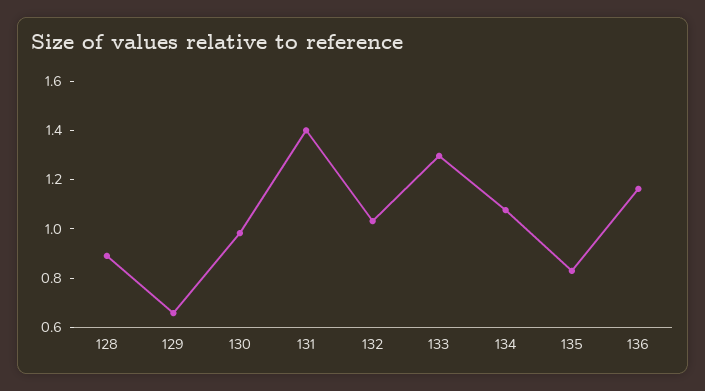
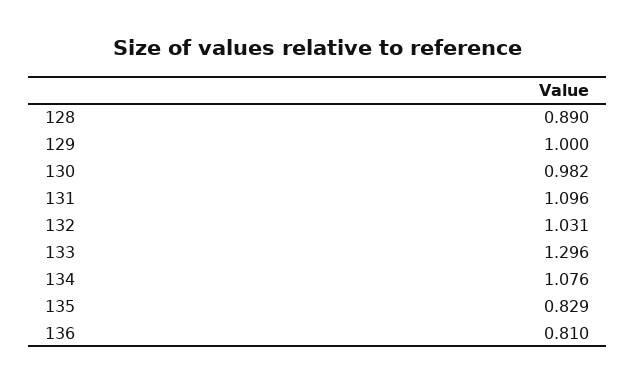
  {
    "128": 0.89,
-   "129": 0.65,
+   "129": 1,
    "130": 0.982,
-   "131": 1.4,
+   "131": 1.096,
    "132": 1.031,
    "133": 1.296,
    "134": 1.076,
    "135": 0.829,
-   "136": 1.15
+   "136": 0.81
  }

